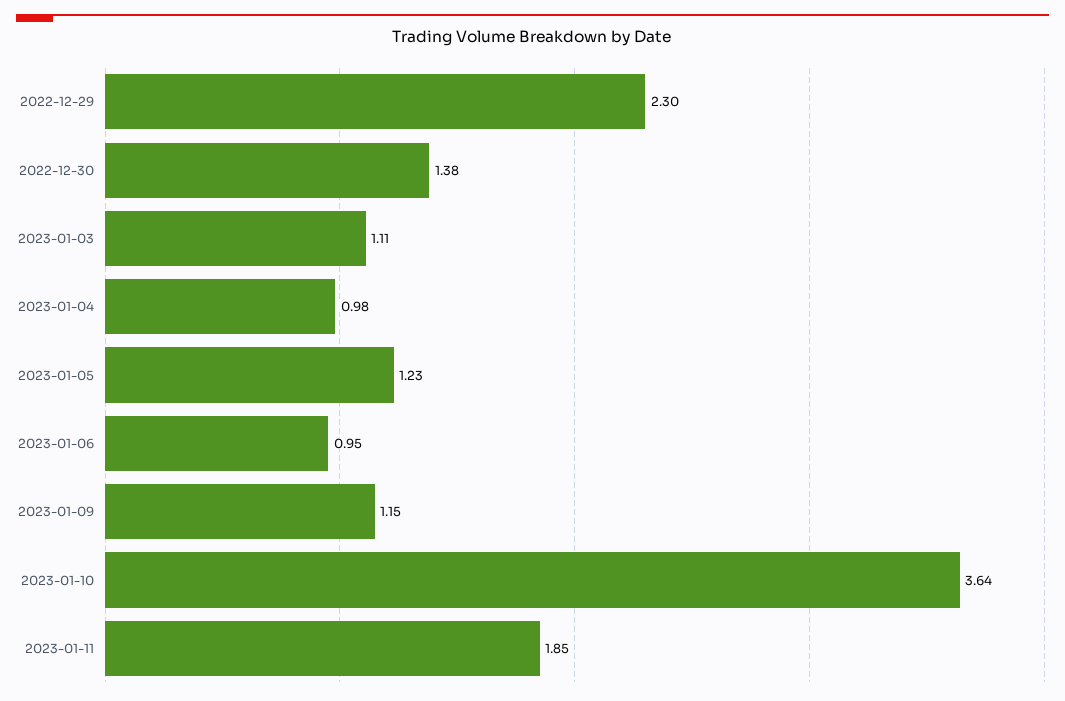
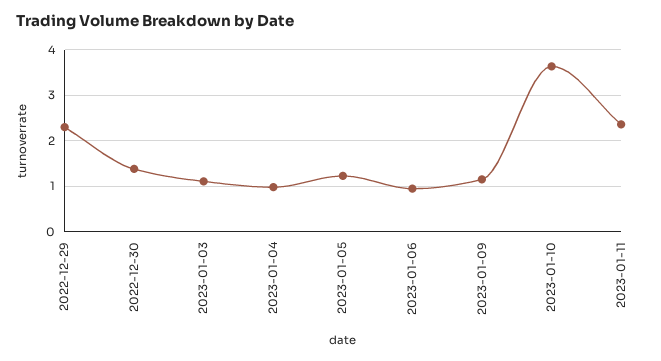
  {
    "2022-12-29": 2.3,
    "2022-12-30": 1.38,
    "2023-01-03": 1.11,
    "2023-01-04": 0.98,
    "2023-01-05": 1.23,
    "2023-01-06": 0.95,
    "2023-01-09": 1.15,
    "2023-01-10": 3.64,
-   "2023-01-11": 1.85
+   "2023-01-11": 2.4
  }

